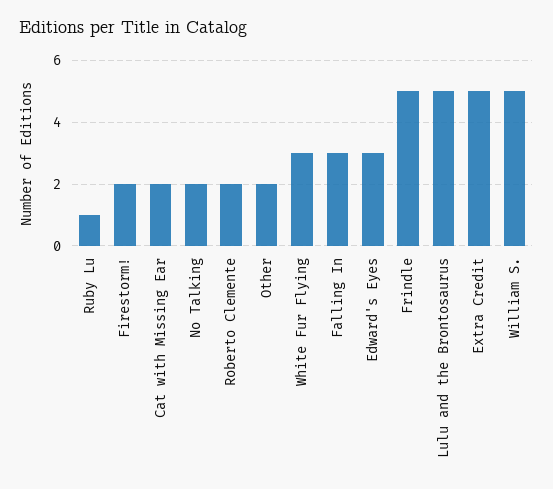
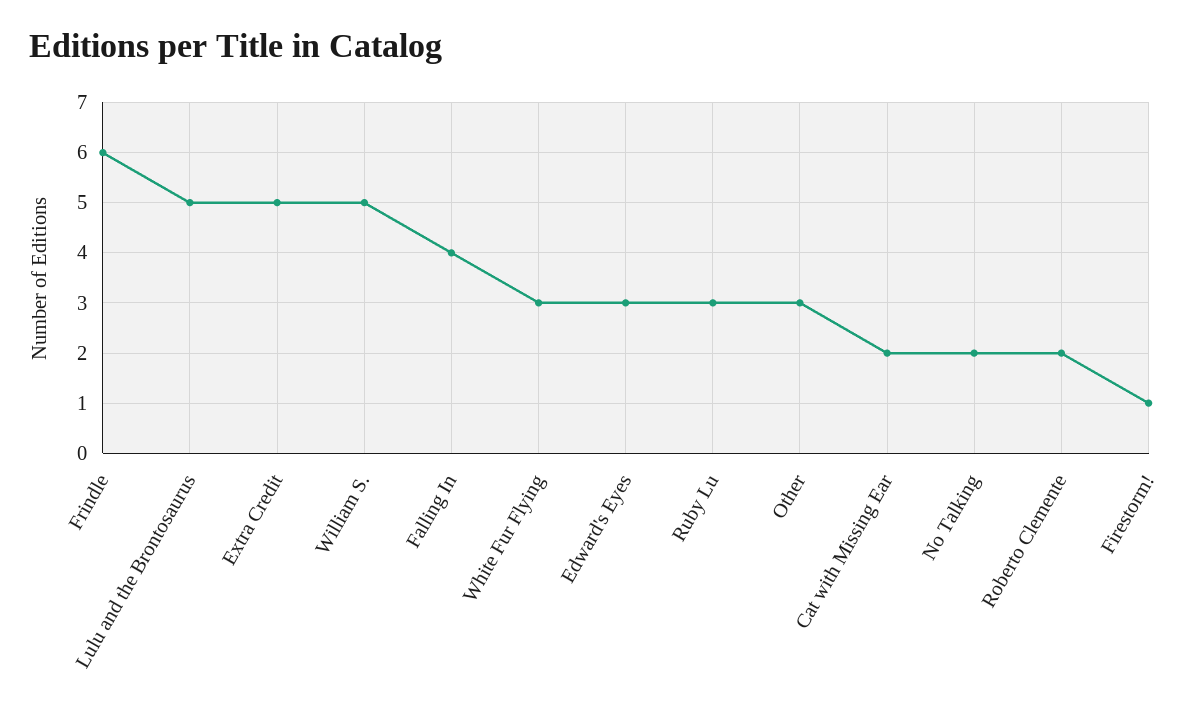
  {
-   "Ruby Lu": 1,
+   "Ruby Lu": 3,
-   "Firestorm!": 2,
+   "Firestorm!": 1,
    "Cat with Missing Ear": 2,
    "No Talking": 2,
    "Roberto Clemente": 2,
-   "Other": 2,
+   "Other": 3,
    "White Fur Flying": 3,
-   "Falling In": 3,
+   "Falling In": 4,
    "Edward's Eyes": 3,
-   "Frindle": 5,
+   "Frindle": 6,
    "Lulu and the Brontosaurus": 5,
    "Extra Credit": 5,
    "William S.": 5
  }

